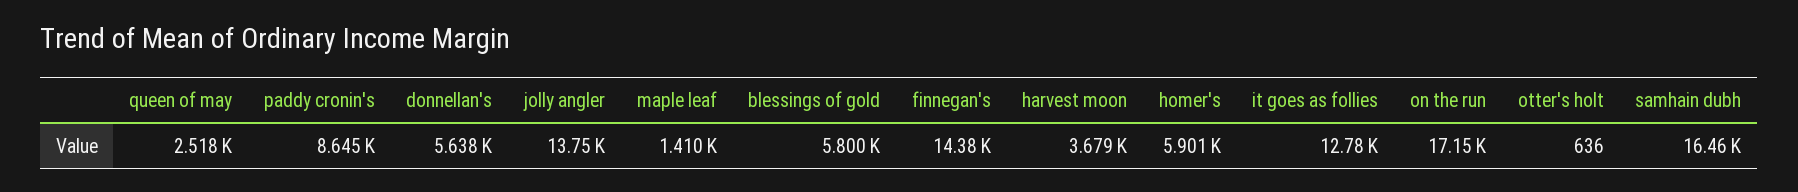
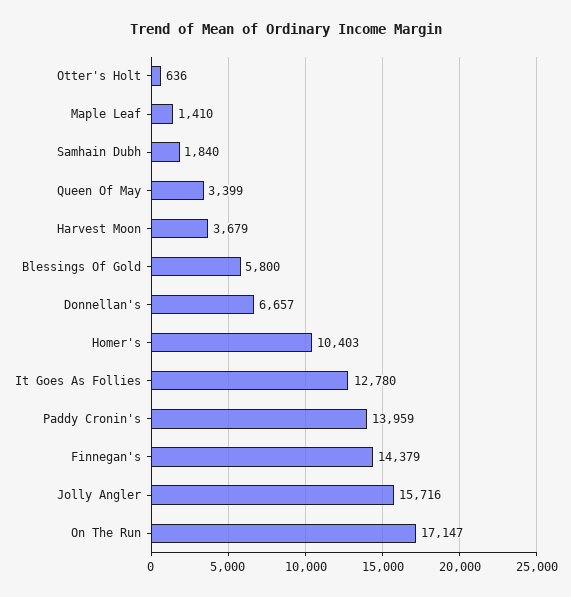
  {
-   "queen of may": 2518,
+   "queen of may": 3399,
-   "paddy cronin's": 8645,
+   "paddy cronin's": 13959,
-   "donnellan's": 5638,
+   "donnellan's": 6657,
-   "jolly angler": 13750,
+   "jolly angler": 15716,
    "maple leaf": 1410,
    "blessings of gold": 5800,
    "finnegan's": 14379,
    "harvest moon": 3679,
-   "homer's": 5901,
+   "homer's": 10403,
    "it goes as follies": 12780,
    "on the run": 17147,
    "otter's holt": 636,
-   "samhain dubh": 16460
+   "samhain dubh": 1840
  }

